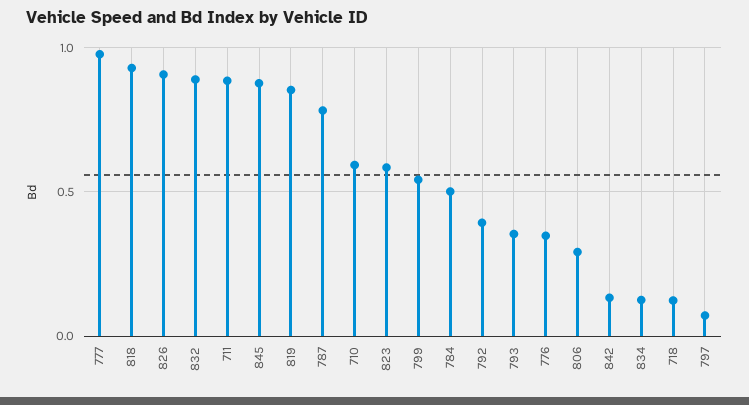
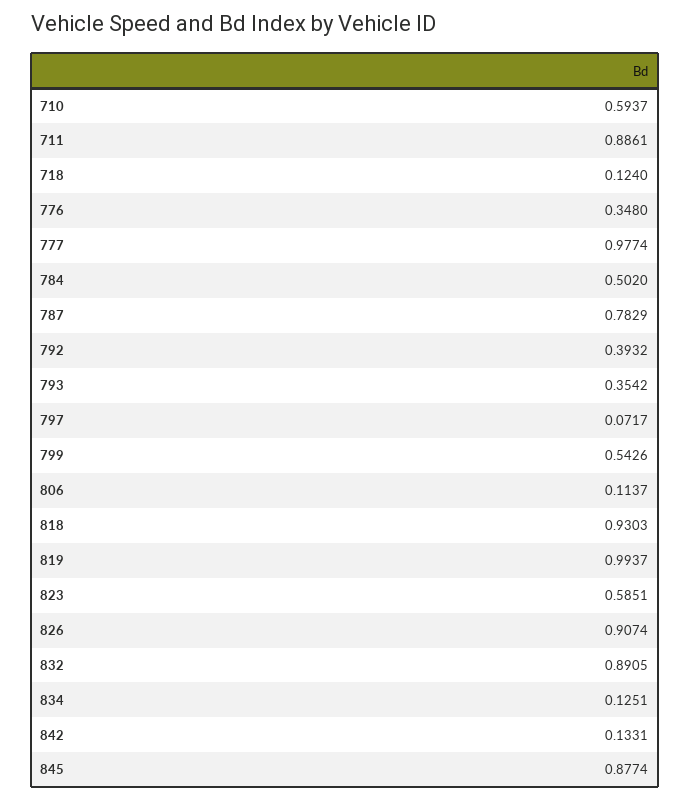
  {
    "777": 0.9774,
    "818": 0.9303,
    "826": 0.9074,
    "832": 0.8905,
    "711": 0.8861,
    "845": 0.8774,
-   "819": 0.85,
+   "819": 0.9937,
    "787": 0.7829,
    "710": 0.5937,
    "823": 0.5851,
    "799": 0.5426,
    "784": 0.502,
    "792": 0.3932,
    "793": 0.3542,
    "776": 0.348,
-   "806": 0.3,
+   "806": 0.1137,
    "842": 0.1331,
    "834": 0.1251,
    "718": 0.124,
    "797": 0.0717
  }

